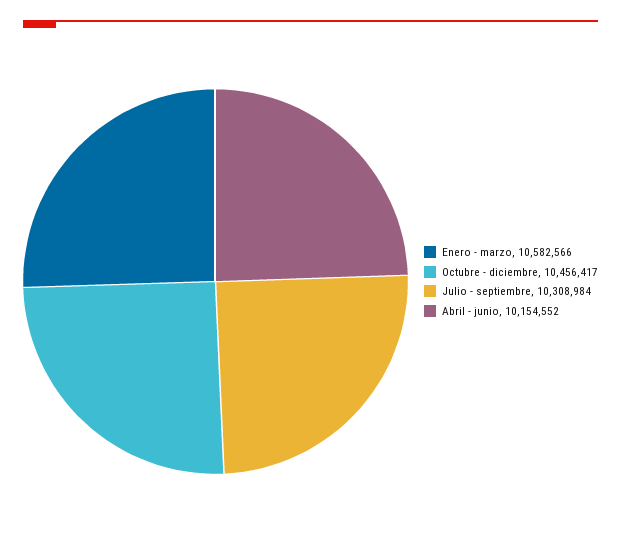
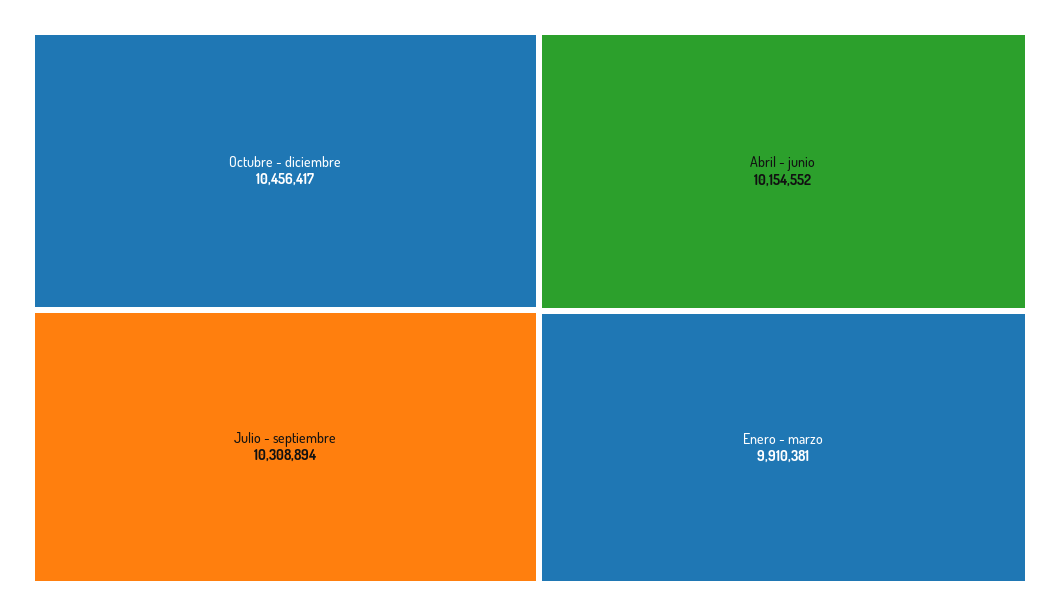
  {
-   "Enero - marzo": 10582566,
+   "Enero - marzo": 9910381,
    "Octubre - diciembre": 10456417,
-   "Julio - septiembre": 10308984,
+   "Julio - septiembre": 10308894,
    "Abril - junio": 10154552
  }

